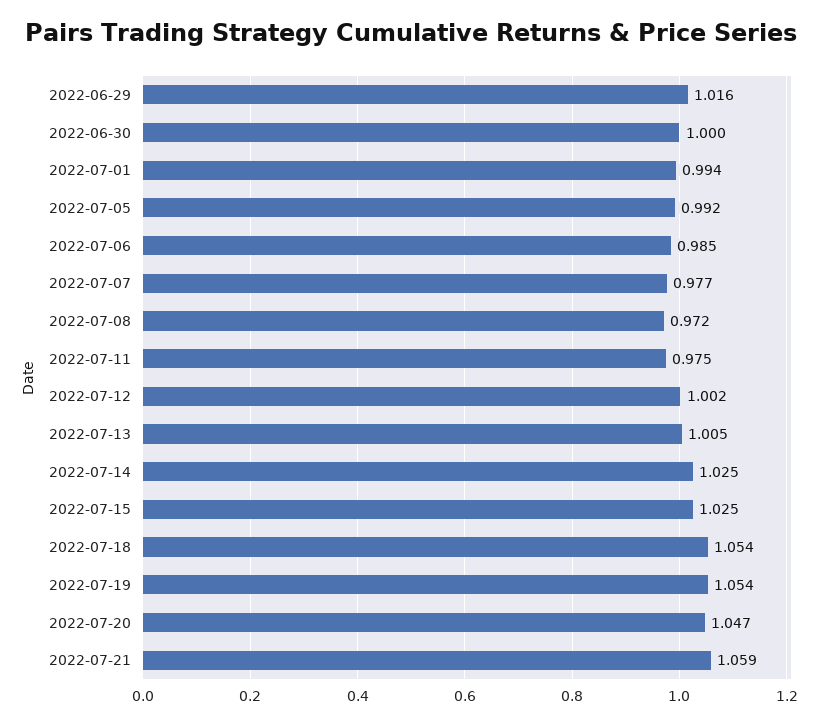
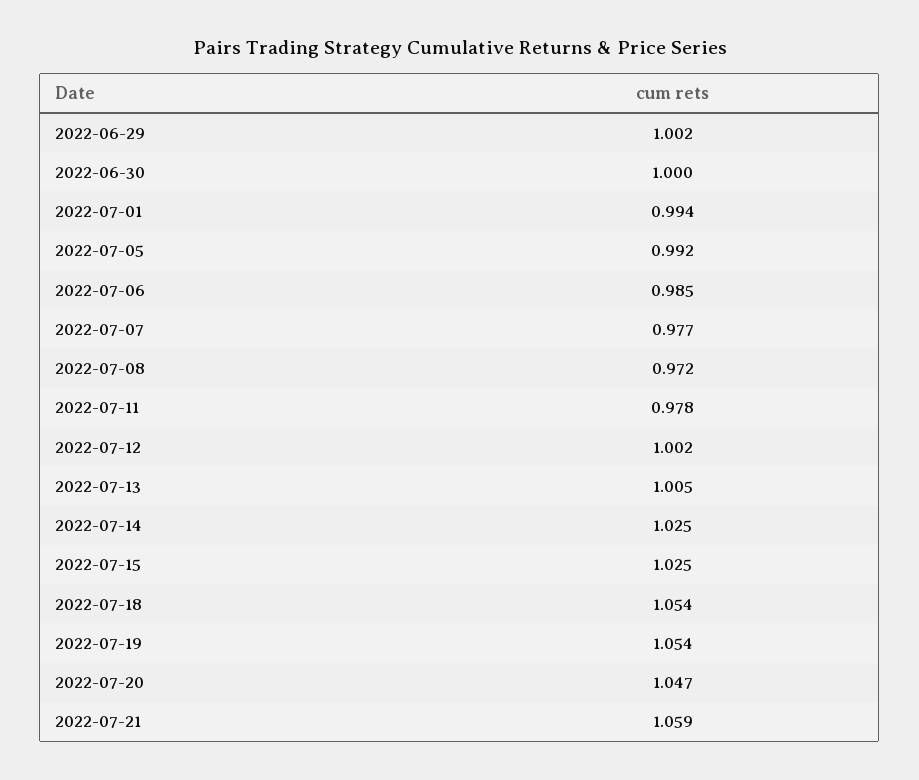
  {
-   "2022-06-29": 1.016,
+   "2022-06-29": 1.002,
    "2022-06-30": 1,
    "2022-07-01": 0.994,
    "2022-07-05": 0.992,
    "2022-07-06": 0.985,
    "2022-07-07": 0.977,
    "2022-07-08": 0.972,
-   "2022-07-11": 0.975,
+   "2022-07-11": 0.978,
    "2022-07-12": 1.002,
    "2022-07-13": 1.005,
    "2022-07-14": 1.025,
    "2022-07-15": 1.025,
    "2022-07-18": 1.054,
    "2022-07-19": 1.054,
    "2022-07-20": 1.047,
    "2022-07-21": 1.059
  }

